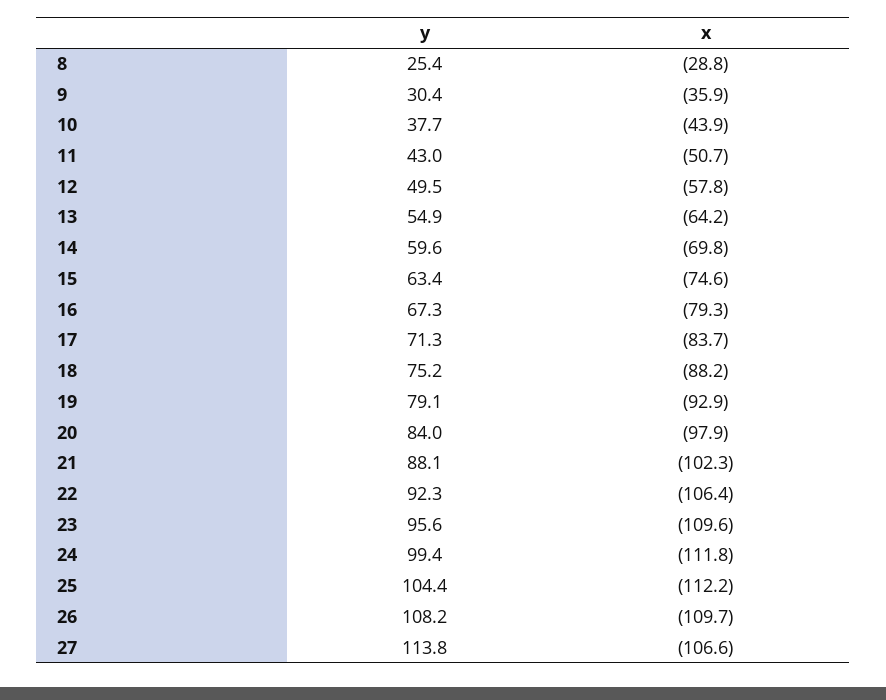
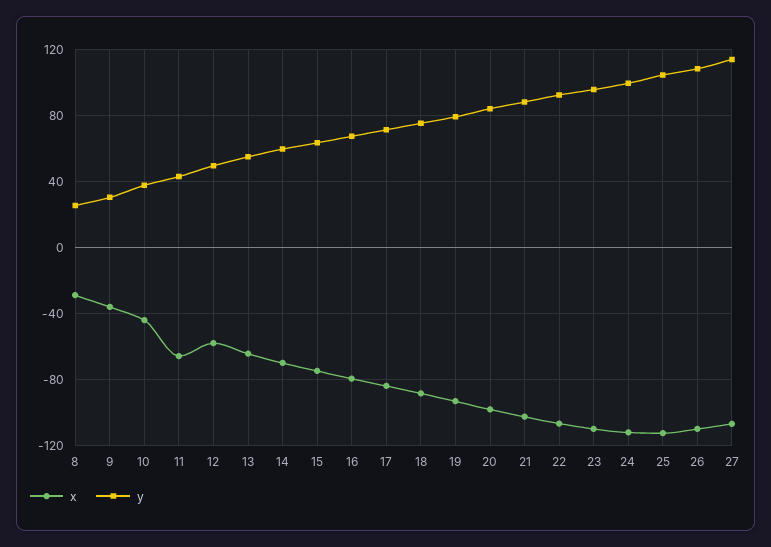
  {
    "y": {
      "8": 25.4,
      "9": 30.4,
      "10": 37.7,
      "11": 43,
      "12": 49.5,
      "13": 54.9,
      "14": 59.6,
      "15": 63.4,
      "16": 67.3,
      "17": 71.3,
      "18": 75.2,
      "19": 79.1,
      "20": 84,
      "21": 88.1,
      "22": 92.3,
      "23": 95.6,
      "24": 99.4,
      "25": 104.4,
      "26": 108.2,
      "27": 113.8
    },
    "x": {
      "8": -28.8,
      "9": -35.9,
      "10": -43.9,
-     "11": -50.7,
+     "11": -65,
      "12": -57.8,
      "13": -64.2,
      "14": -69.8,
      "15": -74.6,
      "16": -79.3,
      "17": -83.7,
      "18": -88.2,
      "19": -92.9,
      "20": -97.9,
      "21": -102.3,
      "22": -106.4,
      "23": -109.6,
      "24": -111.8,
      "25": -112.2,
      "26": -109.7,
      "27": -106.6
    }
  }

